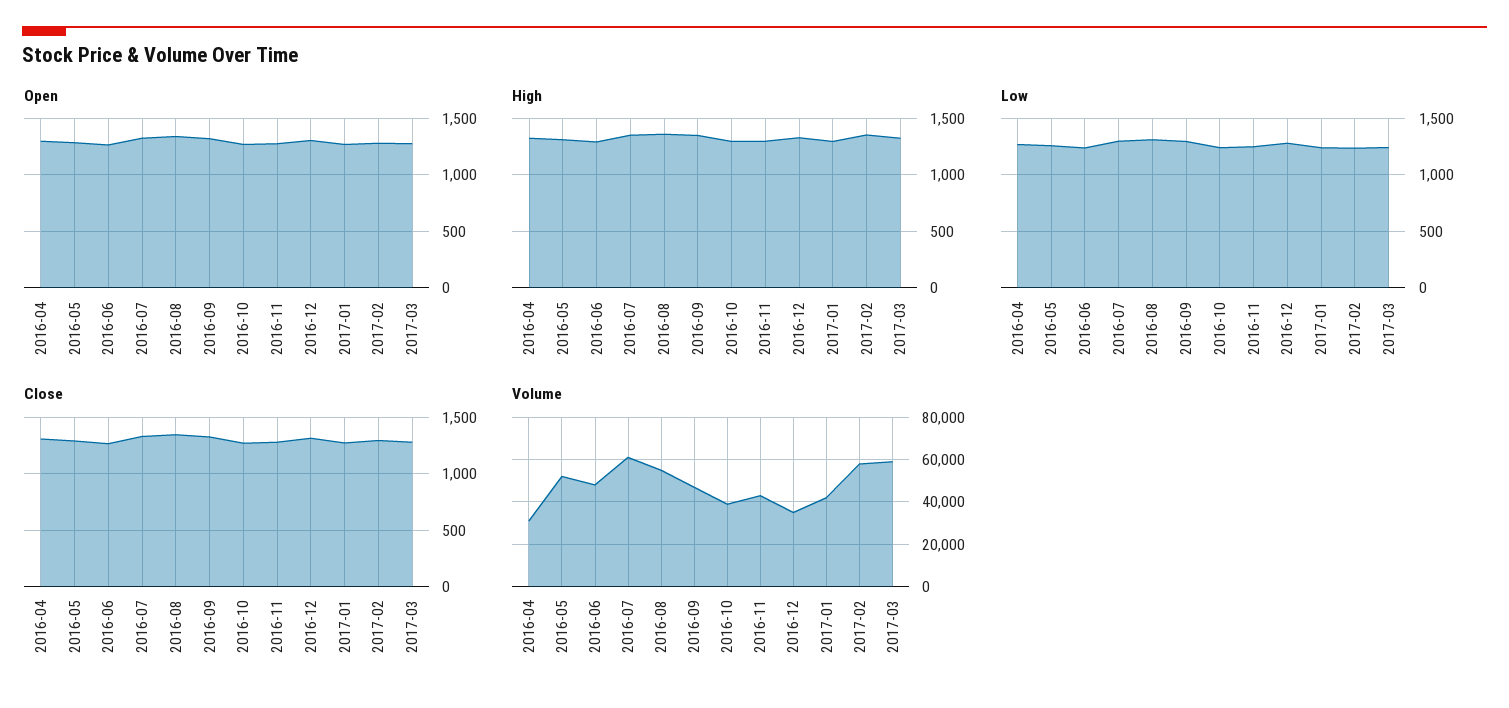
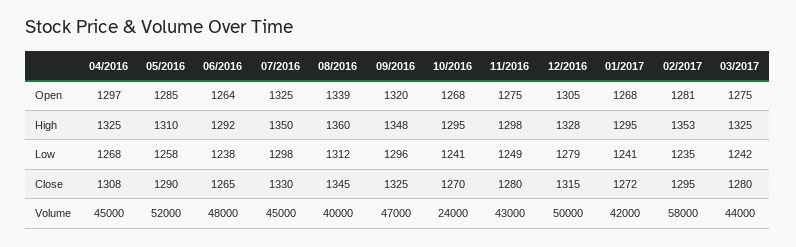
  {
    "Open": {
      "2016-04": 1297,
      "2016-05": 1285,
      "2016-06": 1264,
      "2016-07": 1325,
      "2016-08": 1339,
      "2016-09": 1320,
      "2016-10": 1268,
      "2016-11": 1275,
      "2016-12": 1305,
      "2017-01": 1268,
      "2017-02": 1281,
      "2017-03": 1275
    },
    "High": {
      "2016-04": 1325,
      "2016-05": 1310,
      "2016-06": 1292,
      "2016-07": 1350,
      "2016-08": 1360,
      "2016-09": 1348,
      "2016-10": 1295,
      "2016-11": 1298,
      "2016-12": 1328,
      "2017-01": 1295,
      "2017-02": 1353,
      "2017-03": 1325
    },
    "Low": {
      "2016-04": 1268,
      "2016-05": 1258,
      "2016-06": 1238,
      "2016-07": 1298,
      "2016-08": 1312,
      "2016-09": 1296,
      "2016-10": 1241,
      "2016-11": 1249,
      "2016-12": 1279,
      "2017-01": 1241,
      "2017-02": 1235,
      "2017-03": 1242
    },
    "Close": {
      "2016-04": 1308,
      "2016-05": 1290,
      "2016-06": 1265,
      "2016-07": 1330,
      "2016-08": 1345,
      "2016-09": 1325,
      "2016-10": 1270,
      "2016-11": 1280,
      "2016-12": 1315,
      "2017-01": 1272,
      "2017-02": 1295,
      "2017-03": 1280
    },
    "Volume": {
-     "2016-04": 30000,
+     "2016-04": 45000,
      "2016-05": 52000,
      "2016-06": 48000,
-     "2016-07": 60000,
+     "2016-07": 45000,
-     "2016-08": 55000,
+     "2016-08": 40000,
      "2016-09": 47000,
-     "2016-10": 40000,
+     "2016-10": 24000,
      "2016-11": 43000,
-     "2016-12": 35000,
+     "2016-12": 50000,
      "2017-01": 42000,
      "2017-02": 58000,
-     "2017-03": 60000
+     "2017-03": 44000
    }
  }

